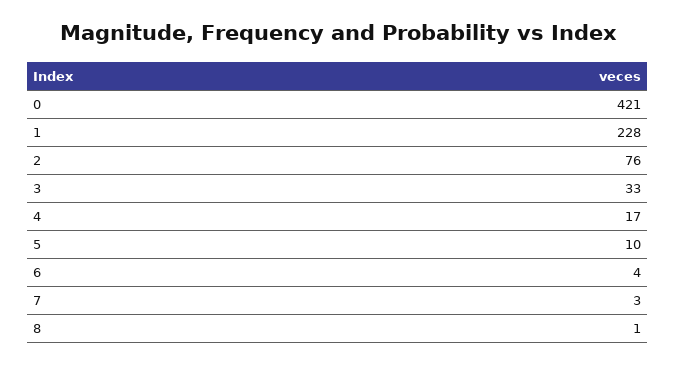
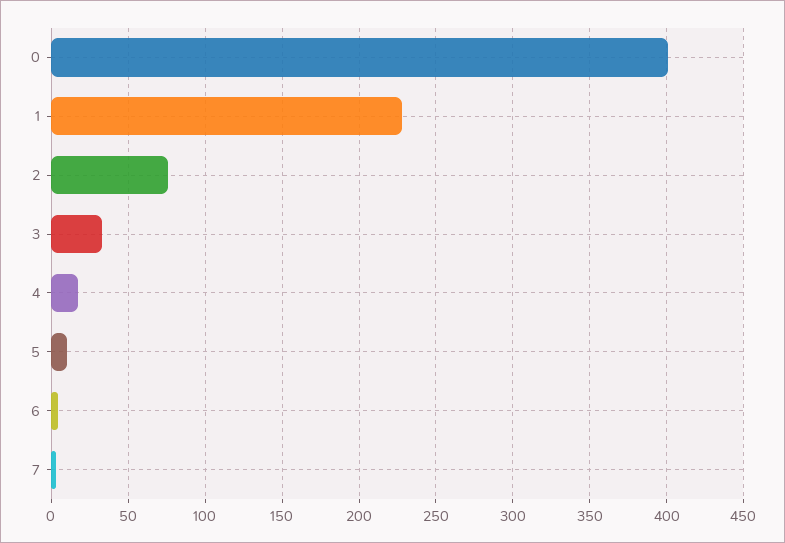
  {
-   "0": 421,
+   "0": 400,
    "1": 228,
    "2": 76,
    "3": 33,
    "4": 17,
    "5": 10,
    "6": 4,
-   "7": 3,
+   "7": 3
-   "8": 1
  }

